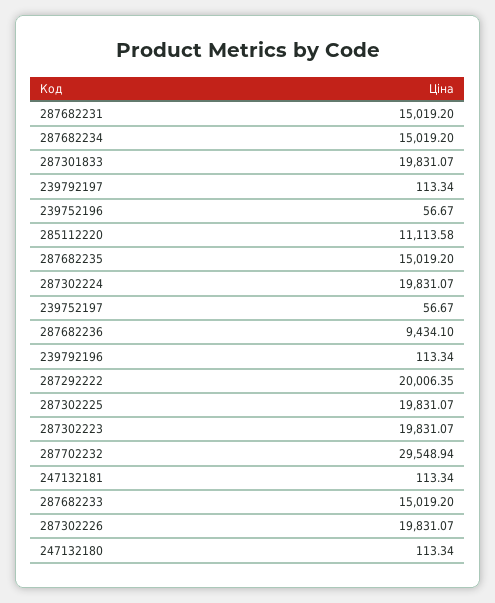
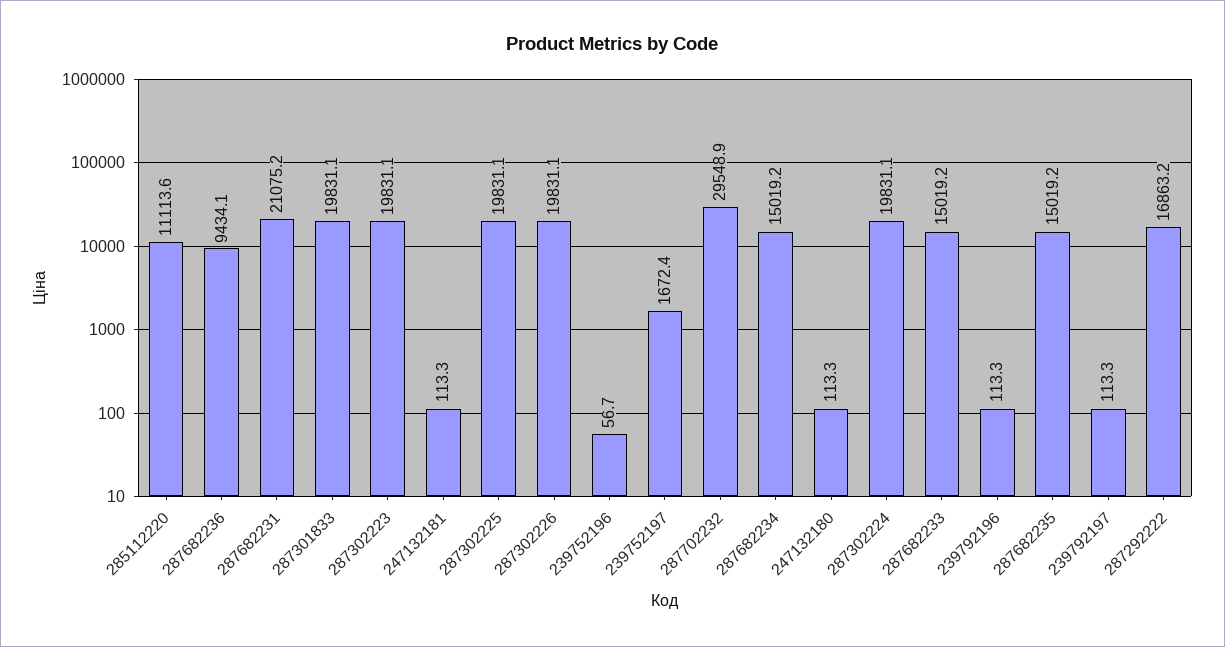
  {
-   "287682231": 15019.2,
+   "287682231": 21075.2,
    "287682234": 15019.2,
    "287301833": 19831.07,
    "239792197": 113.34,
    "239752196": 56.67,
    "285112220": 11113.58,
    "287682235": 15019.2,
    "287302224": 19831.07,
-   "239752197": 56.67,
+   "239752197": 1672.4,
    "287682236": 9434.1,
    "239792196": 113.34,
-   "287292222": 20006.35,
+   "287292222": 16863.2,
    "287302225": 19831.07,
    "287302223": 19831.07,
    "287702232": 29548.94,
    "247132181": 113.34,
    "287682233": 15019.2,
    "287302226": 19831.07,
    "247132180": 113.34
  }

